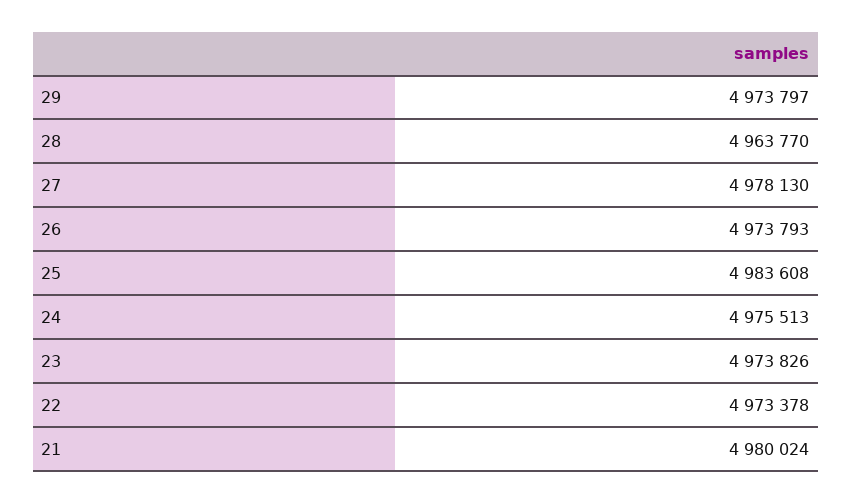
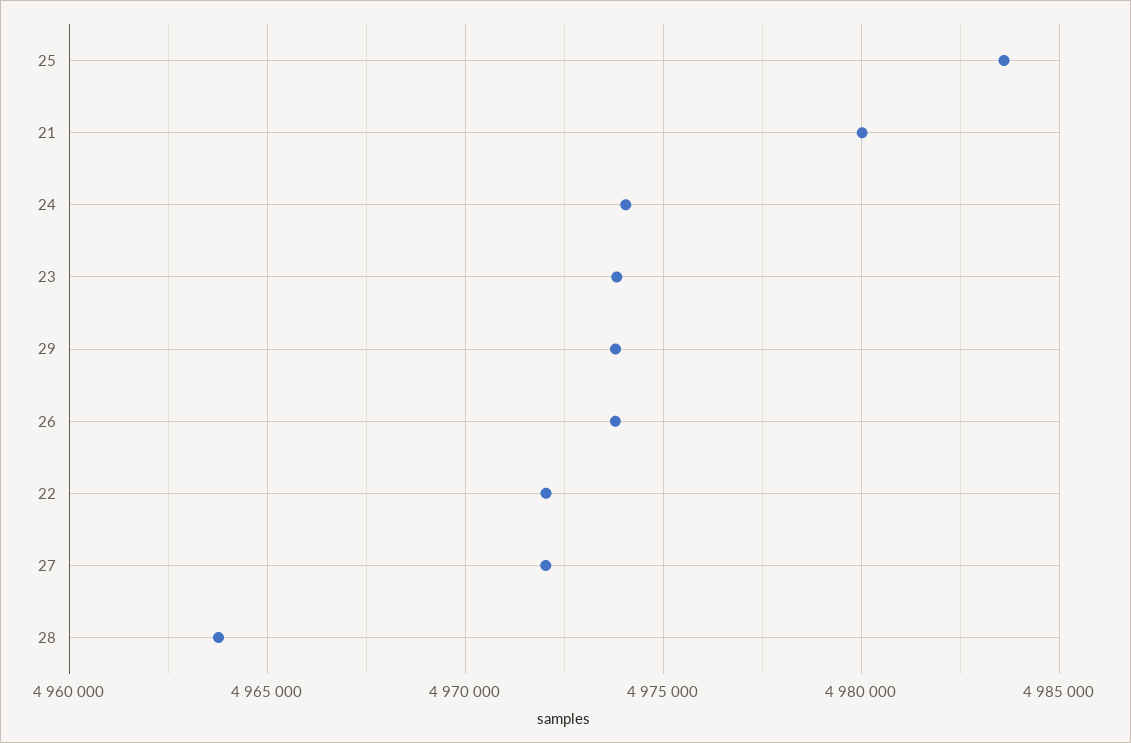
  {
    "29": 4973797,
    "28": 4963770,
-   "27": 4978130,
+   "27": 4972000,
    "26": 4973793,
    "25": 4983608,
-   "24": 4975513,
+   "24": 4974000,
    "23": 4973826,
-   "22": 4973378,
+   "22": 4972000,
    "21": 4980024
  }

